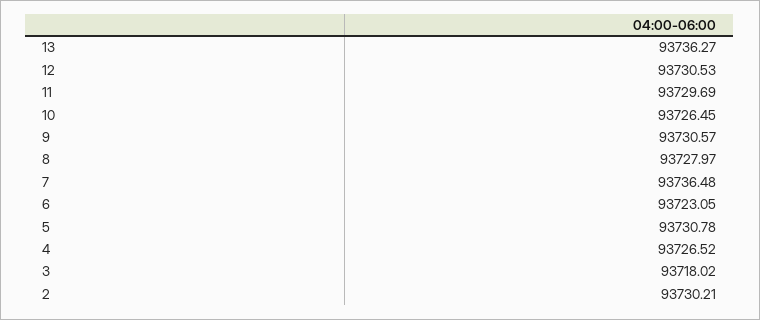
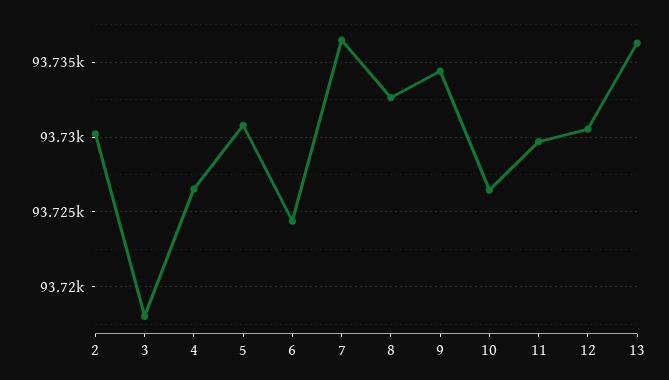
  {
    "13": 93736.27,
    "12": 93730.53,
    "11": 93729.69,
    "10": 93726.45,
-   "9": 93730.57,
+   "9": 93734.5,
-   "8": 93727.97,
+   "8": 93732.5,
    "7": 93736.48,
-   "6": 93723.05,
+   "6": 93724.5,
    "5": 93730.78,
    "4": 93726.52,
    "3": 93718.02,
    "2": 93730.21
  }

